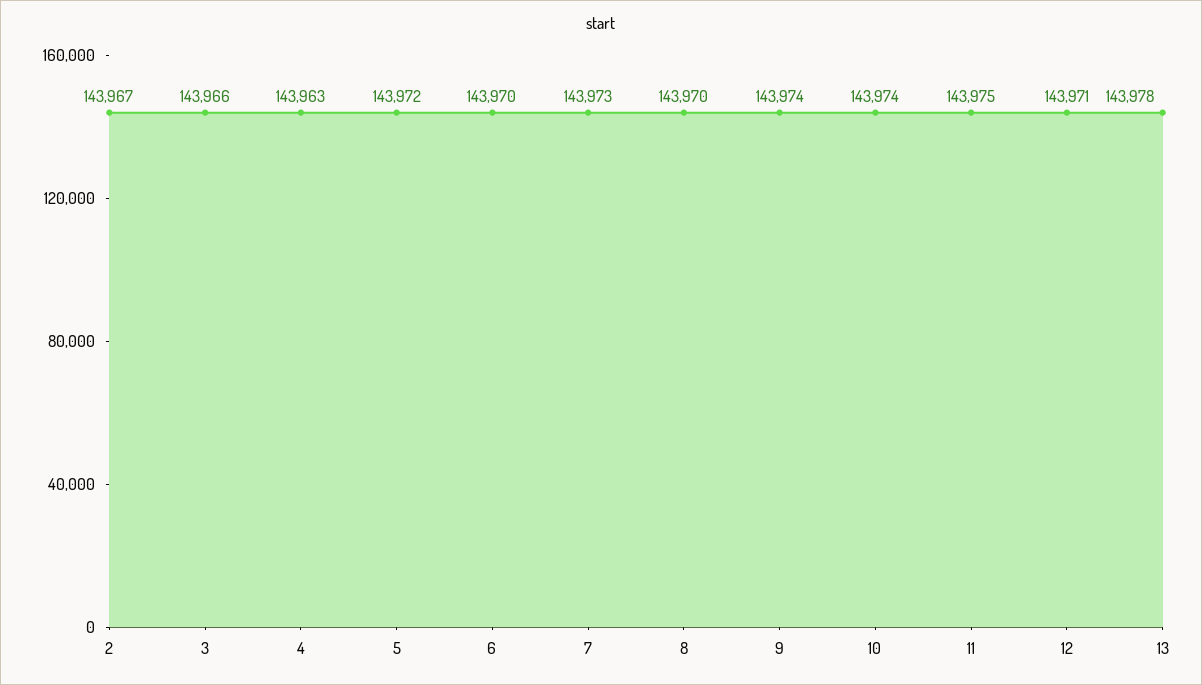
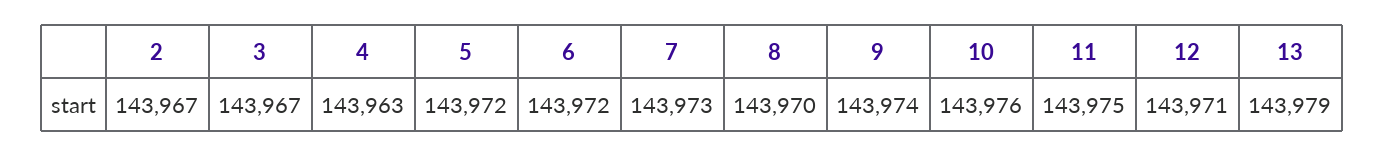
  {
    "2": 143967,
-   "3": 143966,
+   "3": 143967,
    "4": 143963,
    "5": 143972,
-   "6": 143970,
+   "6": 143972,
    "7": 143973,
    "8": 143970,
    "9": 143974,
-   "10": 143974,
+   "10": 143976,
    "11": 143975,
    "12": 143971,
-   "13": 143978
+   "13": 143979
  }

